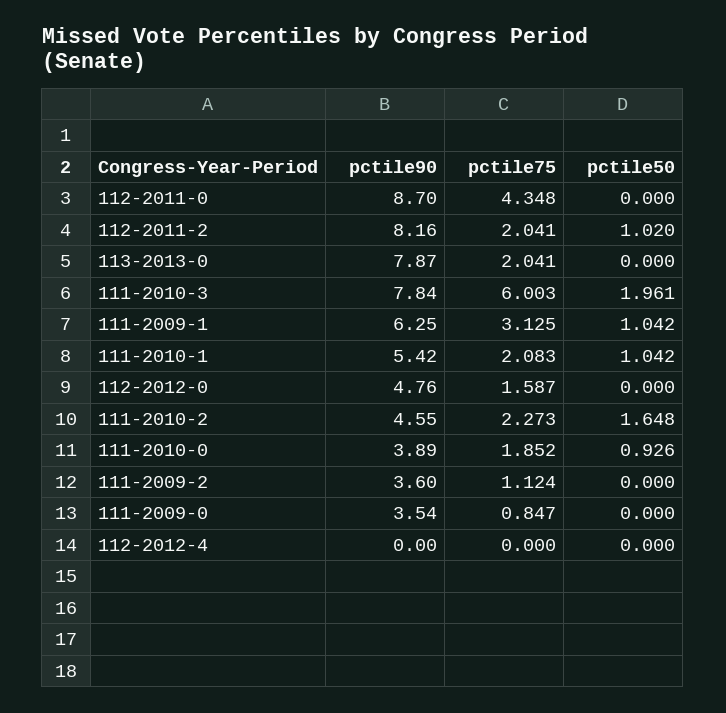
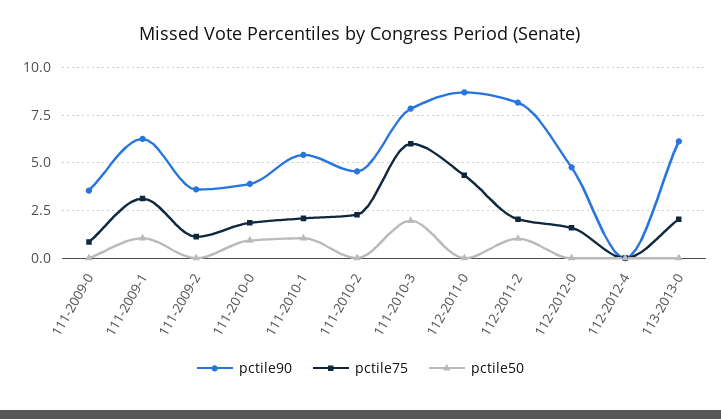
  {
    "pctile90": {
      "112-2011-0": 8.7,
      "112-2011-2": 8.16,
-     "113-2013-0": 7.87,
+     "113-2013-0": 6,
      "111-2010-3": 7.84,
      "111-2009-1": 6.25,
      "111-2010-1": 5.42,
      "112-2012-0": 4.76,
      "111-2010-2": 4.55,
      "111-2010-0": 3.89,
      "111-2009-2": 3.6,
      "111-2009-0": 3.54,
      "112-2012-4": 0
    },
    "pctile75": {
      "112-2011-0": 4.348,
      "112-2011-2": 2.041,
      "113-2013-0": 2.041,
      "111-2010-3": 6.003,
      "111-2009-1": 3.125,
      "111-2010-1": 2.083,
      "112-2012-0": 1.587,
      "111-2010-2": 2.273,
      "111-2010-0": 1.852,
      "111-2009-2": 1.124,
      "111-2009-0": 0.847,
      "112-2012-4": 0
    },
    "pctile50": {
      "112-2011-0": 0,
      "112-2011-2": 1.02,
      "113-2013-0": 0,
      "111-2010-3": 1.961,
      "111-2009-1": 1.042,
      "111-2010-1": 1.042,
      "112-2012-0": 0,
-     "111-2010-2": 1.648,
+     "111-2010-2": 0,
      "111-2010-0": 0.926,
      "111-2009-2": 0,
      "111-2009-0": 0,
      "112-2012-4": 0
    }
  }

